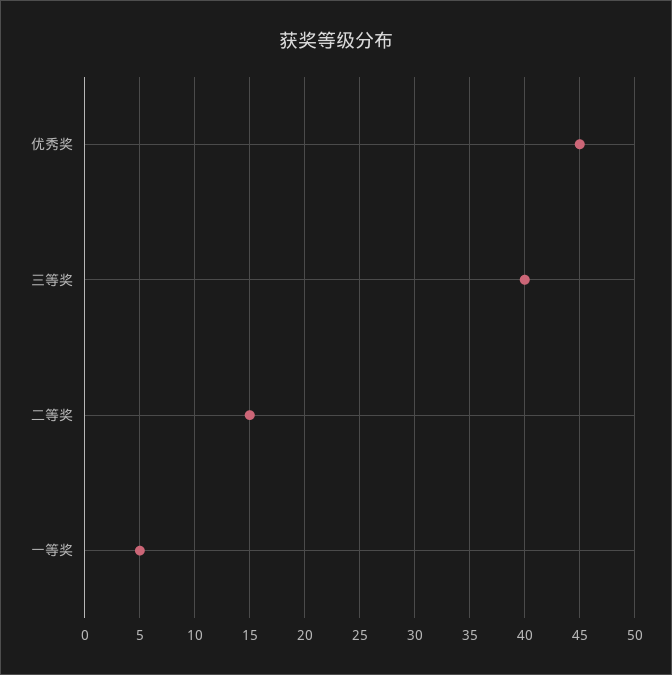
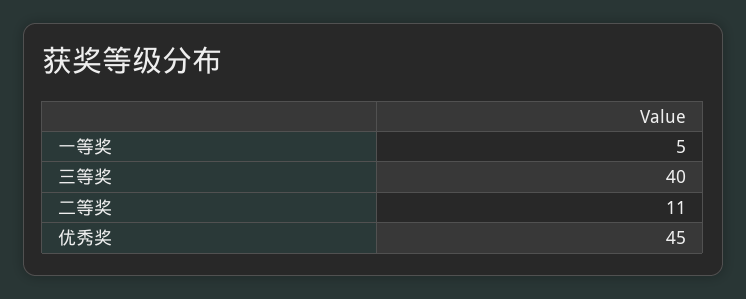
  {
    "优秀奖": 45,
    "三等奖": 40,
-   "二等奖": 15,
+   "二等奖": 11,
    "一等奖": 5
  }

